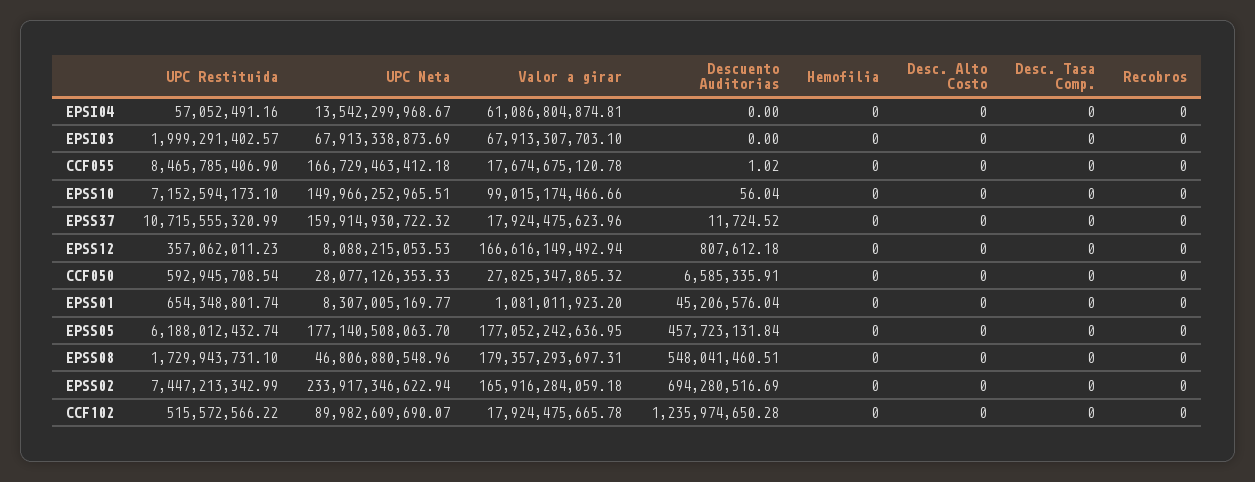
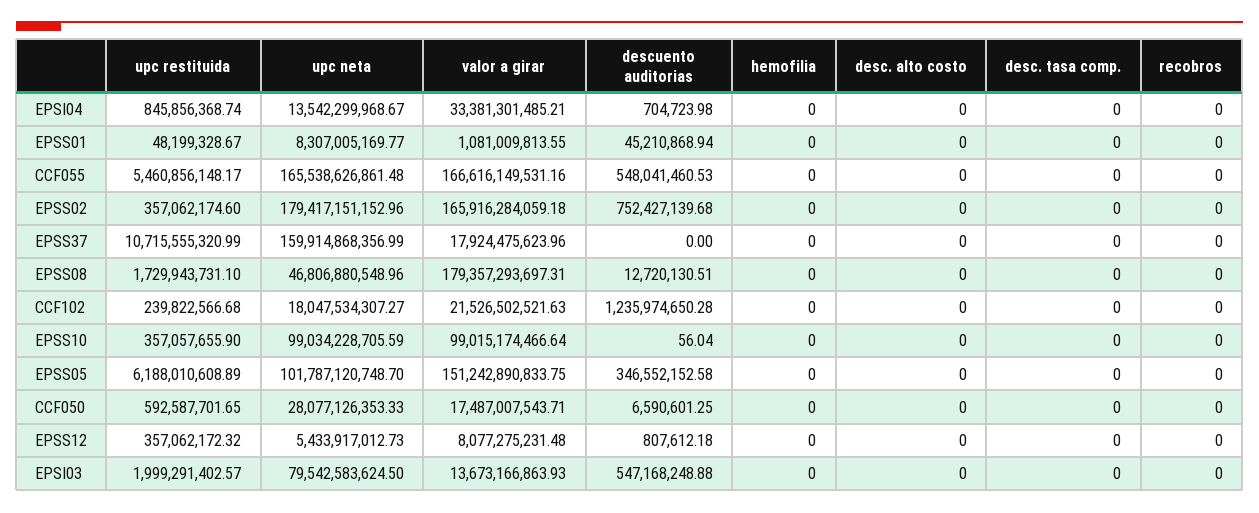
  {
    "UPC Restituida": {
-     "EPSI04": 57052491.16,
+     "EPSI04": 845856368.74,
      "EPSI03": 1999291402.57,
-     "CCF055": 8465785406.9,
+     "CCF055": 5460856148.17,
-     "EPSS10": 7152594173.1,
+     "EPSS10": 357057655.9,
      "EPSS37": 10715555320.99,
-     "EPSS12": 357062011.23,
+     "EPSS12": 357062172.32,
-     "CCF050": 592945708.54,
+     "CCF050": 592587701.65,
-     "EPSS01": 654348801.74,
+     "EPSS01": 48199328.67,
-     "EPSS05": 6188012432.74,
+     "EPSS05": 6188010608.89,
      "EPSS08": 1729943731.1,
-     "EPSS02": 7447213342.99,
+     "EPSS02": 357062174.6,
-     "CCF102": 515572566.22
+     "CCF102": 239822566.68
    },
    "UPC Neta": {
      "EPSI04": 13542299968.67,
-     "EPSI03": 67913338873.69,
+     "EPSI03": 79542583624.5,
-     "CCF055": 166729463412.18,
+     "CCF055": 165538626861.48,
-     "EPSS10": 149966252965.51,
+     "EPSS10": 99034228705.59,
-     "EPSS37": 159914930722.32,
+     "EPSS37": 159914868356.99,
-     "EPSS12": 8088215053.53,
+     "EPSS12": 5433917012.73,
      "CCF050": 28077126353.33,
      "EPSS01": 8307005169.77,
-     "EPSS05": 177140508063.7,
+     "EPSS05": 101787120748.7,
      "EPSS08": 46806880548.96,
-     "EPSS02": 233917346622.94,
+     "EPSS02": 179417151152.96,
-     "CCF102": 89982609690.07
+     "CCF102": 18047534307.27
    },
    "Valor a girar": {
-     "EPSI04": 61086804874.81,
+     "EPSI04": 33381301485.21,
-     "EPSI03": 67913307703.1,
+     "EPSI03": 13673166863.93,
-     "CCF055": 17674675120.78,
+     "CCF055": 166616149531.16,
-     "EPSS10": 99015174466.66,
+     "EPSS10": 99015174466.64,
      "EPSS37": 17924475623.96,
-     "EPSS12": 166616149492.94,
+     "EPSS12": 8077275231.48,
-     "CCF050": 27825347865.32,
+     "CCF050": 17487007543.71,
-     "EPSS01": 1081011923.2,
+     "EPSS01": 1081009813.55,
-     "EPSS05": 177052242636.95,
+     "EPSS05": 151242890833.75,
      "EPSS08": 179357293697.31,
      "EPSS02": 165916284059.18,
-     "CCF102": 17924475665.78
+     "CCF102": 21526502521.63
    },
    "Descuento Auditorias": {
-     "EPSI04": 0,
+     "EPSI04": 704723.98,
-     "EPSI03": 0,
+     "EPSI03": 547168248.88,
-     "CCF055": 1.02,
+     "CCF055": 548041460.53,
      "EPSS10": 56.04,
-     "EPSS37": 11724.52,
+     "EPSS37": 0,
      "EPSS12": 807612.18,
-     "CCF050": 6585335.91,
+     "CCF050": 6590601.25,
-     "EPSS01": 45206576.04,
+     "EPSS01": 45210868.94,
-     "EPSS05": 457723131.84,
+     "EPSS05": 346552152.58,
-     "EPSS08": 548041460.51,
+     "EPSS08": 12720130.51,
-     "EPSS02": 694280516.69,
+     "EPSS02": 752427139.68,
      "CCF102": 1235974650.28
    },
    "Hemofilia": {
      "EPSI04": 0,
      "EPSI03": 0,
      "CCF055": 0,
      "EPSS10": 0,
      "EPSS37": 0,
      "EPSS12": 0,
      "CCF050": 0,
      "EPSS01": 0,
      "EPSS05": 0,
      "EPSS08": 0,
      "EPSS02": 0,
      "CCF102": 0
    },
    "Desc. Alto Costo": {
      "EPSI04": 0,
      "EPSI03": 0,
      "CCF055": 0,
      "EPSS10": 0,
      "EPSS37": 0,
      "EPSS12": 0,
      "CCF050": 0,
      "EPSS01": 0,
      "EPSS05": 0,
      "EPSS08": 0,
      "EPSS02": 0,
      "CCF102": 0
    },
    "Desc. Tasa Comp.": {
      "EPSI04": 0,
      "EPSI03": 0,
      "CCF055": 0,
      "EPSS10": 0,
      "EPSS37": 0,
      "EPSS12": 0,
      "CCF050": 0,
      "EPSS01": 0,
      "EPSS05": 0,
      "EPSS08": 0,
      "EPSS02": 0,
      "CCF102": 0
    },
    "Recobros": {
      "EPSI04": 0,
      "EPSI03": 0,
      "CCF055": 0,
      "EPSS10": 0,
      "EPSS37": 0,
      "EPSS12": 0,
      "CCF050": 0,
      "EPSS01": 0,
      "EPSS05": 0,
      "EPSS08": 0,
      "EPSS02": 0,
      "CCF102": 0
    }
  }

